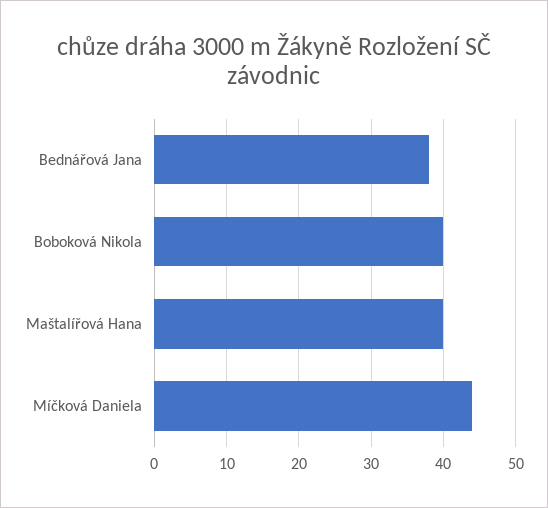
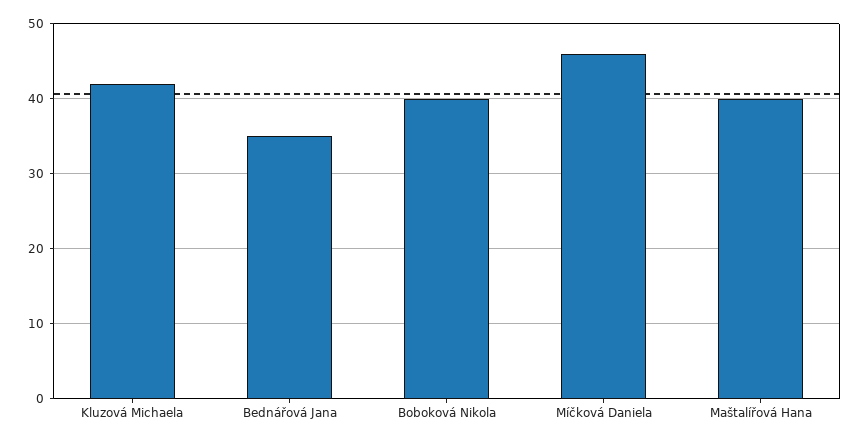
  {
-   "Bednářová Jana": 38,
+   "Bednářová Jana": 35,
    "Boboková Nikola": 40,
    "Maštalířová Hana": 40,
-   "Míčková Daniela": 44
+   "Míčková Daniela": 46,
+   "Kluzová Michaela": 42
  }

